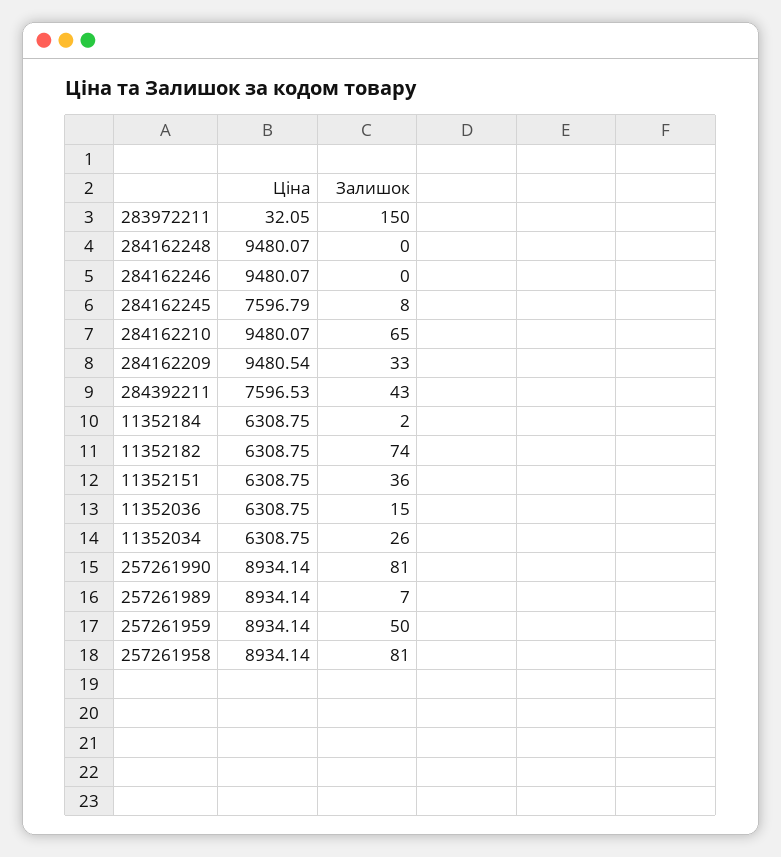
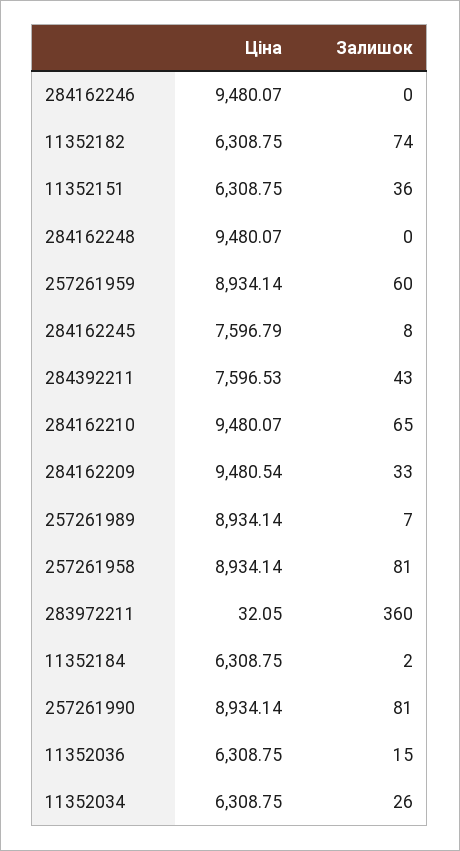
  {
    "Ціна": {
      "283972211": 32.05,
      "284162248": 9480.07,
      "284162246": 9480.07,
      "284162245": 7596.79,
      "284162210": 9480.07,
      "284162209": 9480.54,
      "284392211": 7596.53,
      "11352184": 6308.75,
      "11352182": 6308.75,
      "11352151": 6308.75,
      "11352036": 6308.75,
      "11352034": 6308.75,
      "257261990": 8934.14,
      "257261989": 8934.14,
      "257261959": 8934.14,
      "257261958": 8934.14
    },
    "Залишок": {
-     "283972211": 150,
+     "283972211": 360,
      "284162248": 0,
      "284162246": 0,
      "284162245": 8,
      "284162210": 65,
      "284162209": 33,
      "284392211": 43,
      "11352184": 2,
      "11352182": 74,
      "11352151": 36,
      "11352036": 15,
      "11352034": 26,
      "257261990": 81,
      "257261989": 7,
-     "257261959": 50,
+     "257261959": 60,
      "257261958": 81
    }
  }

